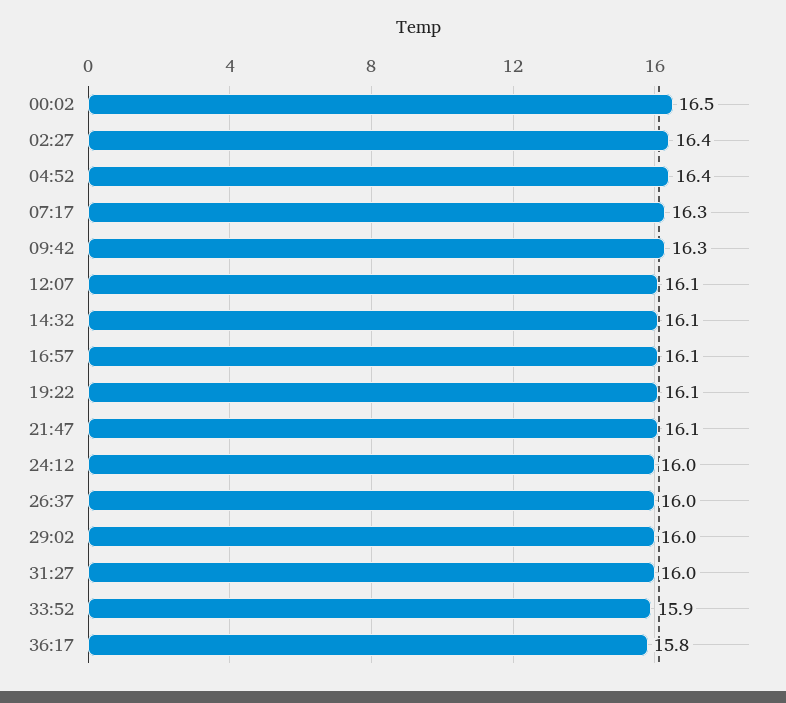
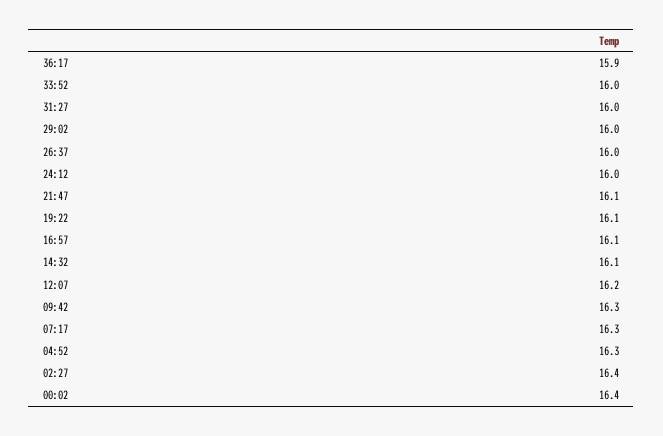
  {
-   "00:02": 16.5,
+   "00:02": 16.4,
    "02:27": 16.4,
-   "04:52": 16.4,
+   "04:52": 16.3,
    "07:17": 16.3,
    "09:42": 16.3,
-   "12:07": 16.1,
+   "12:07": 16.2,
    "14:32": 16.1,
    "16:57": 16.1,
    "19:22": 16.1,
    "21:47": 16.1,
    "24:12": 16,
    "26:37": 16,
    "29:02": 16,
    "31:27": 16,
-   "33:52": 15.9,
+   "33:52": 16,
-   "36:17": 15.8
+   "36:17": 15.9
  }

